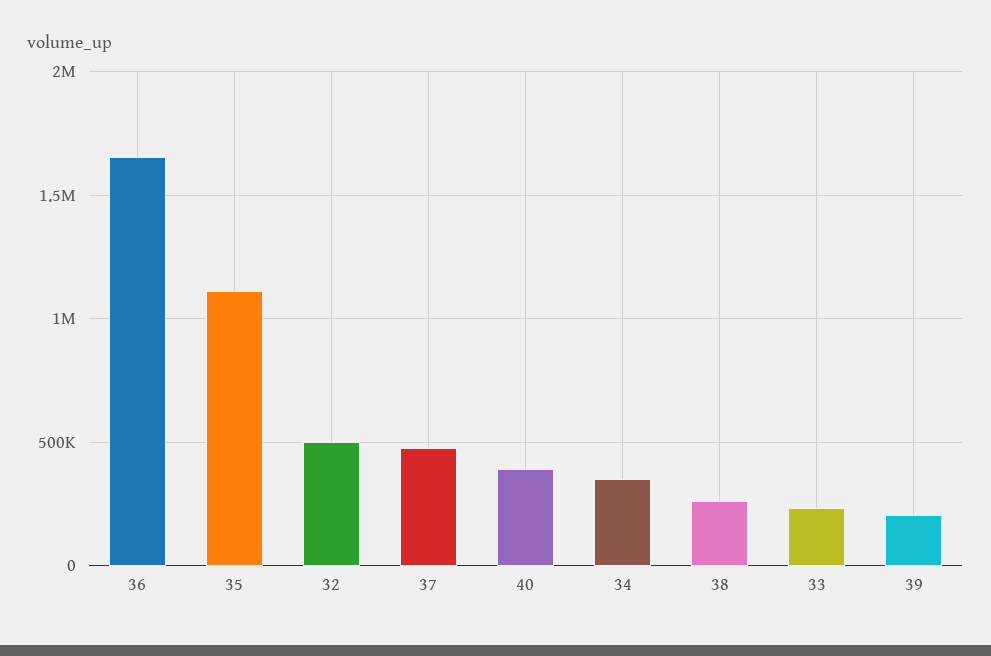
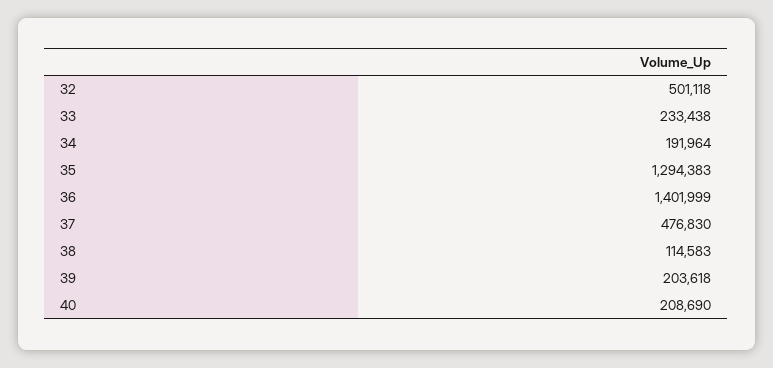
  {
-   "36": 1650000,
+   "36": 1401999,
-   "35": 1100000,
+   "35": 1294383,
    "32": 501118,
    "37": 476830,
-   "40": 400000,
+   "40": 208690,
-   "34": 350000,
+   "34": 191964,
-   "38": 250000,
+   "38": 114583,
    "33": 233438,
    "39": 203618
  }

